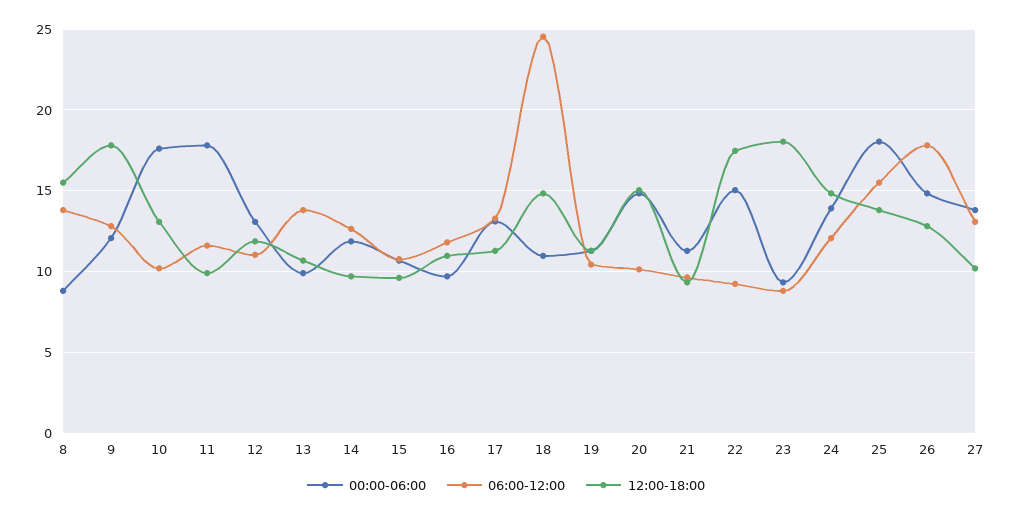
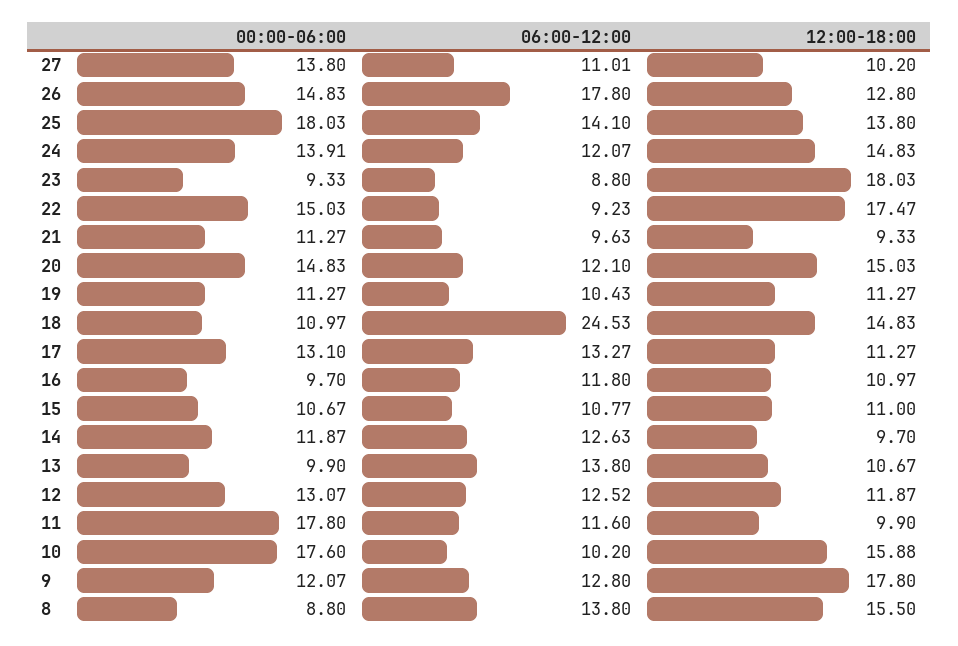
  {
    "00:00-06:00": {
      "8": 8.8,
      "9": 12.07,
      "10": 17.6,
      "11": 17.8,
      "12": 13.07,
      "13": 9.9,
      "14": 11.87,
      "15": 10.67,
      "16": 9.7,
      "17": 13.1,
      "18": 10.97,
      "19": 11.27,
      "20": 14.83,
      "21": 11.27,
      "22": 15.03,
      "23": 9.33,
      "24": 13.91,
      "25": 18.03,
      "26": 14.83,
      "27": 13.8
    },
    "06:00-12:00": {
      "8": 13.8,
      "9": 12.8,
      "10": 10.2,
      "11": 11.6,
-     "12": 11,
+     "12": 12.52,
      "13": 13.8,
      "14": 12.63,
      "15": 10.77,
      "16": 11.8,
      "17": 13.27,
      "18": 24.53,
      "19": 10.43,
-     "20": 10,
+     "20": 12.1,
      "21": 9.63,
      "22": 9.23,
      "23": 8.8,
      "24": 12.07,
-     "25": 15.5,
+     "25": 14.1,
      "26": 17.8,
-     "27": 13
+     "27": 11.01
    },
    "12:00-18:00": {
      "8": 15.5,
      "9": 17.8,
-     "10": 13,
+     "10": 15.88,
      "11": 9.9,
      "12": 11.87,
      "13": 10.67,
      "14": 9.7,
-     "15": 9.5,
+     "15": 11,
      "16": 10.97,
      "17": 11.27,
      "18": 14.83,
      "19": 11.27,
      "20": 15.03,
      "21": 9.33,
      "22": 17.47,
      "23": 18.03,
      "24": 14.83,
      "25": 13.8,
      "26": 12.8,
      "27": 10.2
    }
  }

